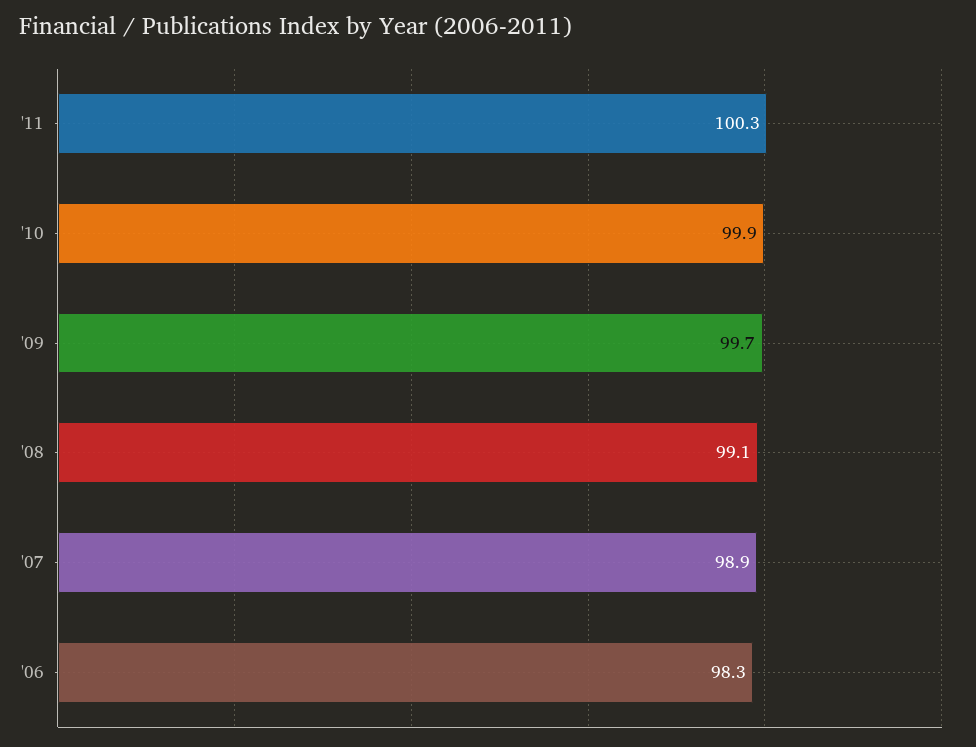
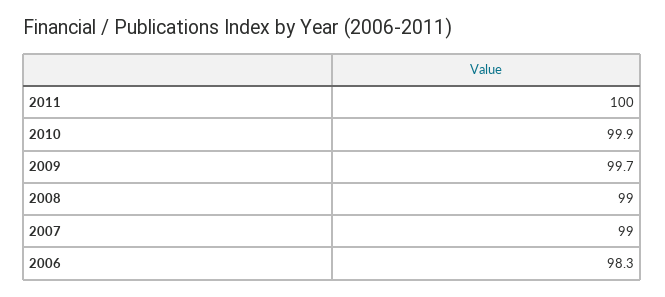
  {
-   "'11": 100.3,
+   "'11": 100,
    "'10": 99.9,
    "'09": 99.7,
-   "'08": 99.1,
+   "'08": 99,
-   "'07": 98.9,
+   "'07": 99,
    "'06": 98.3
  }

